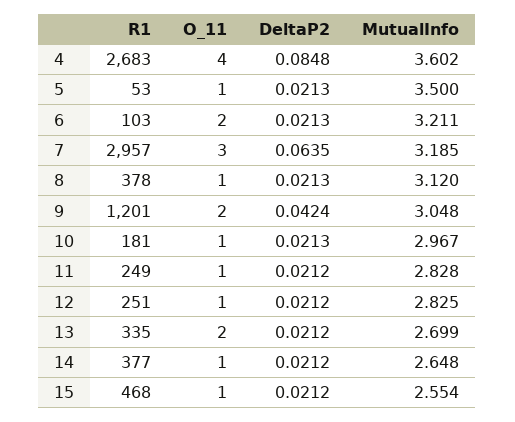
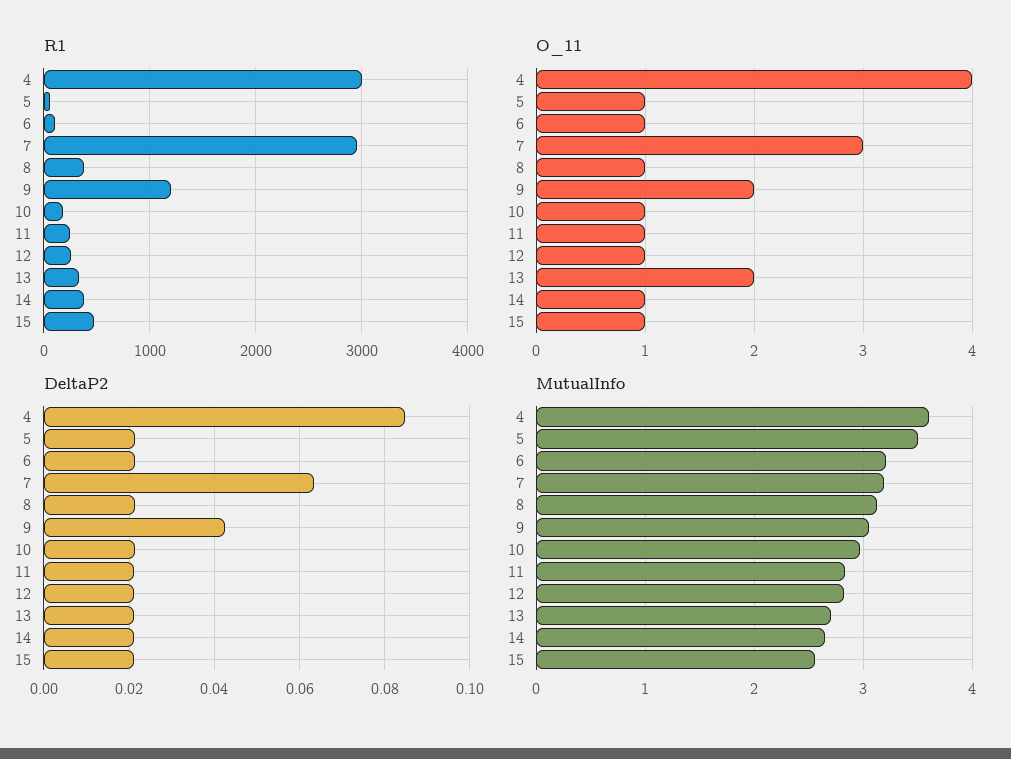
  {
    "R1": {
-     "4": 2683,
+     "4": 3000,
      "5": 53,
      "6": 103,
      "7": 2957,
      "8": 378,
      "9": 1201,
      "10": 181,
      "11": 249,
      "12": 251,
      "13": 335,
      "14": 377,
      "15": 468
    },
    "O_11": {
      "4": 4,
      "5": 1,
-     "6": 2,
+     "6": 1,
      "7": 3,
      "8": 1,
      "9": 2,
      "10": 1,
      "11": 1,
      "12": 1,
      "13": 2,
      "14": 1,
      "15": 1
    },
    "DeltaP2": {
      "4": 0.0848,
      "5": 0.0213,
      "6": 0.0213,
      "7": 0.0635,
      "8": 0.0213,
      "9": 0.0424,
      "10": 0.0213,
      "11": 0.0212,
      "12": 0.0212,
      "13": 0.0212,
      "14": 0.0212,
      "15": 0.0212
    },
    "MutualInfo": {
      "4": 3.602,
      "5": 3.5,
      "6": 3.211,
      "7": 3.185,
      "8": 3.12,
      "9": 3.048,
      "10": 2.967,
      "11": 2.828,
      "12": 2.825,
      "13": 2.699,
      "14": 2.648,
      "15": 2.554
    }
  }

